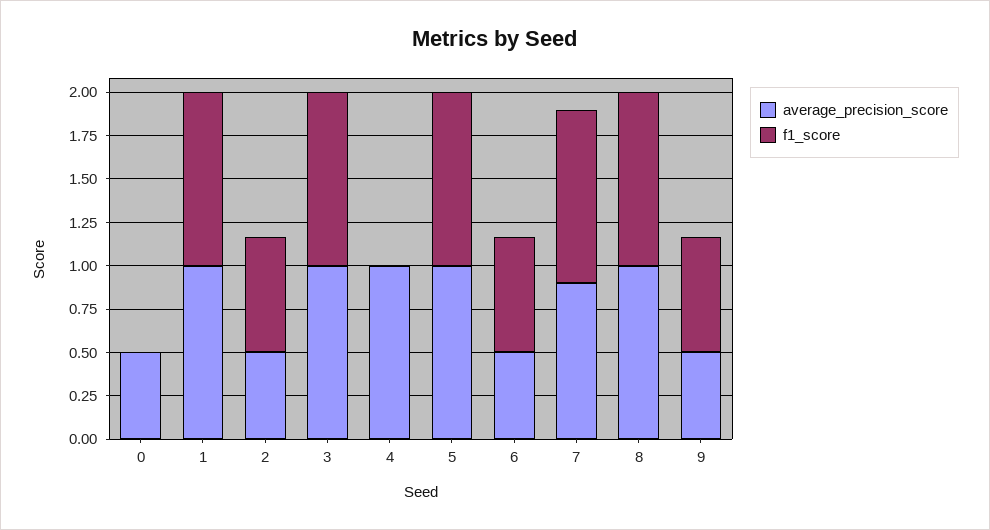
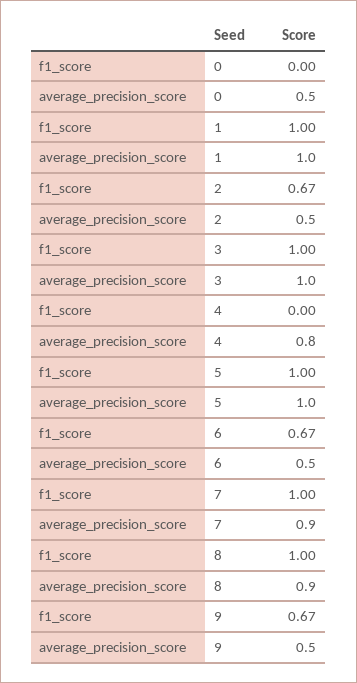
  {
    "average_precision_score": {
      "0": 0.5,
      "1": 1,
      "2": 0.5,
      "3": 1,
-     "4": 1,
+     "4": 0.8,
      "5": 1,
      "6": 0.5,
      "7": 0.9,
-     "8": 1,
+     "8": 0.9,
      "9": 0.5
    },
    "f1_score": {
      "0": 0,
      "1": 1,
      "2": 0.67,
      "3": 1,
      "4": 0,
      "5": 1,
      "6": 0.67,
      "7": 1,
      "8": 1,
      "9": 0.67
    }
  }

